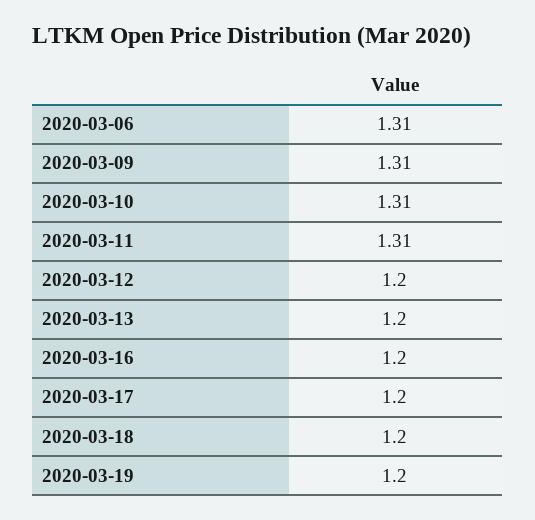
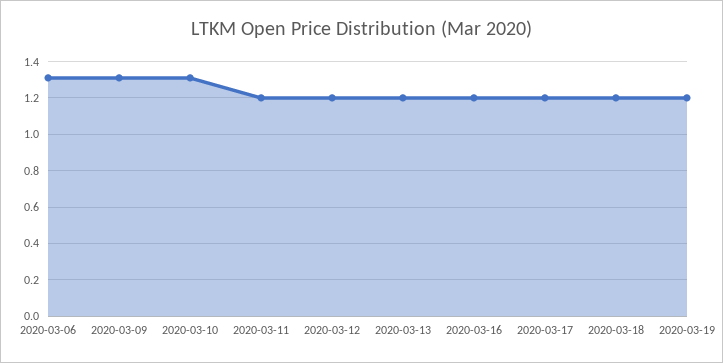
  {
    "2020-03-06": 1.31,
    "2020-03-09": 1.31,
    "2020-03-10": 1.31,
-   "2020-03-11": 1.31,
+   "2020-03-11": 1.2,
    "2020-03-12": 1.2,
    "2020-03-13": 1.2,
    "2020-03-16": 1.2,
    "2020-03-17": 1.2,
    "2020-03-18": 1.2,
    "2020-03-19": 1.2
  }

